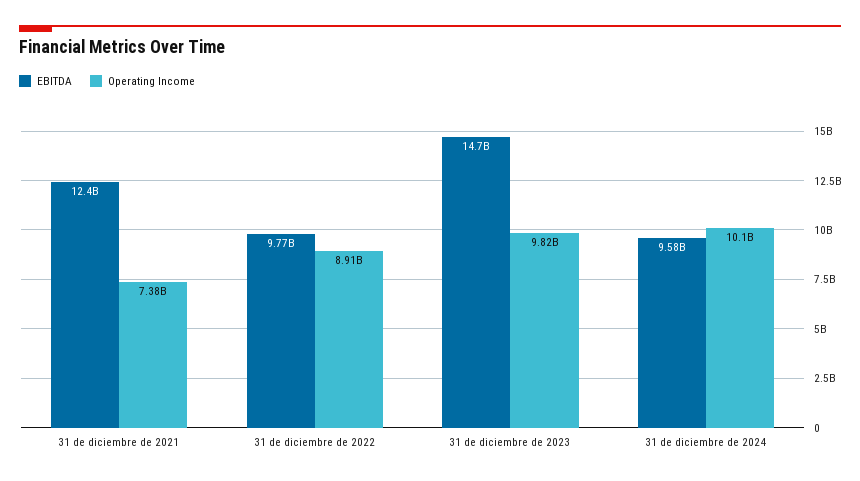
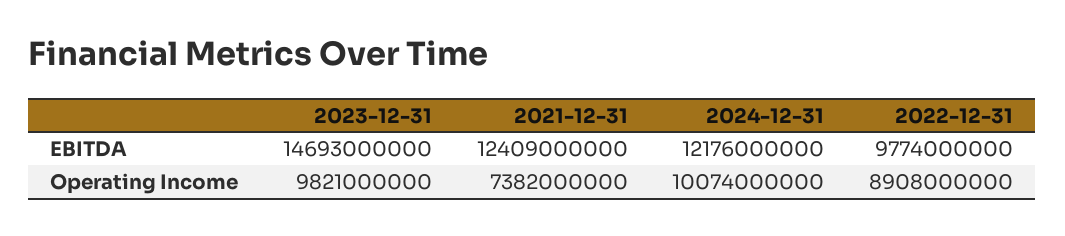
  {
    "EBITDA": {
      "31 de diciembre de 2021": 12409000000,
      "31 de diciembre de 2022": 9774000000,
      "31 de diciembre de 2023": 14693000000,
-     "31 de diciembre de 2024": 9580000000
+     "31 de diciembre de 2024": 12176000000
    },
    "Operating Income": {
      "31 de diciembre de 2021": 7382000000,
      "31 de diciembre de 2022": 8908000000,
      "31 de diciembre de 2023": 9821000000,
      "31 de diciembre de 2024": 10074000000
    }
  }

